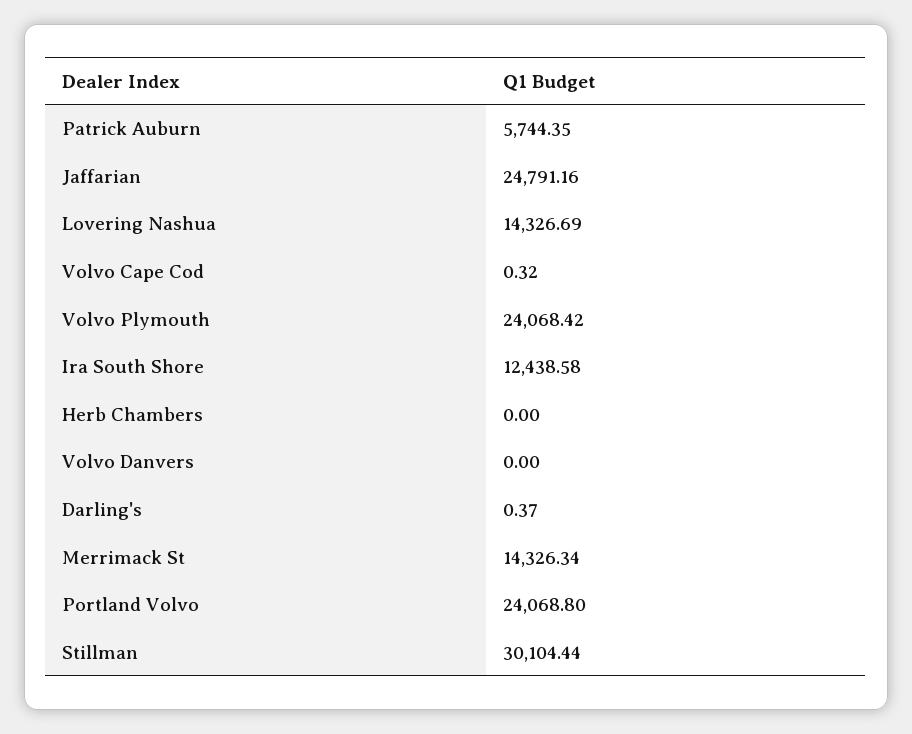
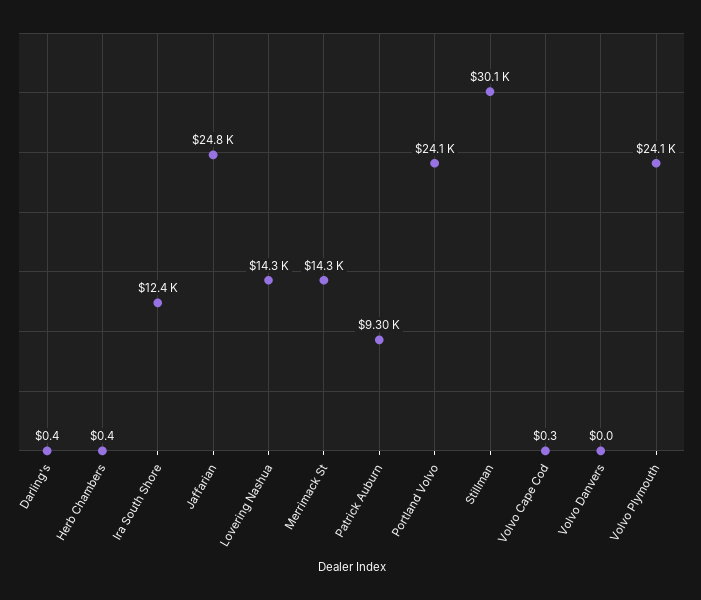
  {
-   "Patrick Auburn": 5744.35,
+   "Patrick Auburn": 9300,
    "Jaffarian": 24791.16,
    "Lovering Nashua": 14326.69,
    "Volvo Cape Cod": 0.32,
    "Volvo Plymouth": 24068.42,
    "Ira South Shore": 12438.58,
-   "Herb Chambers": 0,
+   "Herb Chambers": 0.4,
    "Volvo Danvers": 0,
    "Darling's": 0.37,
    "Merrimack St": 14326.34,
    "Portland Volvo": 24068.8,
    "Stillman": 30104.44
  }

